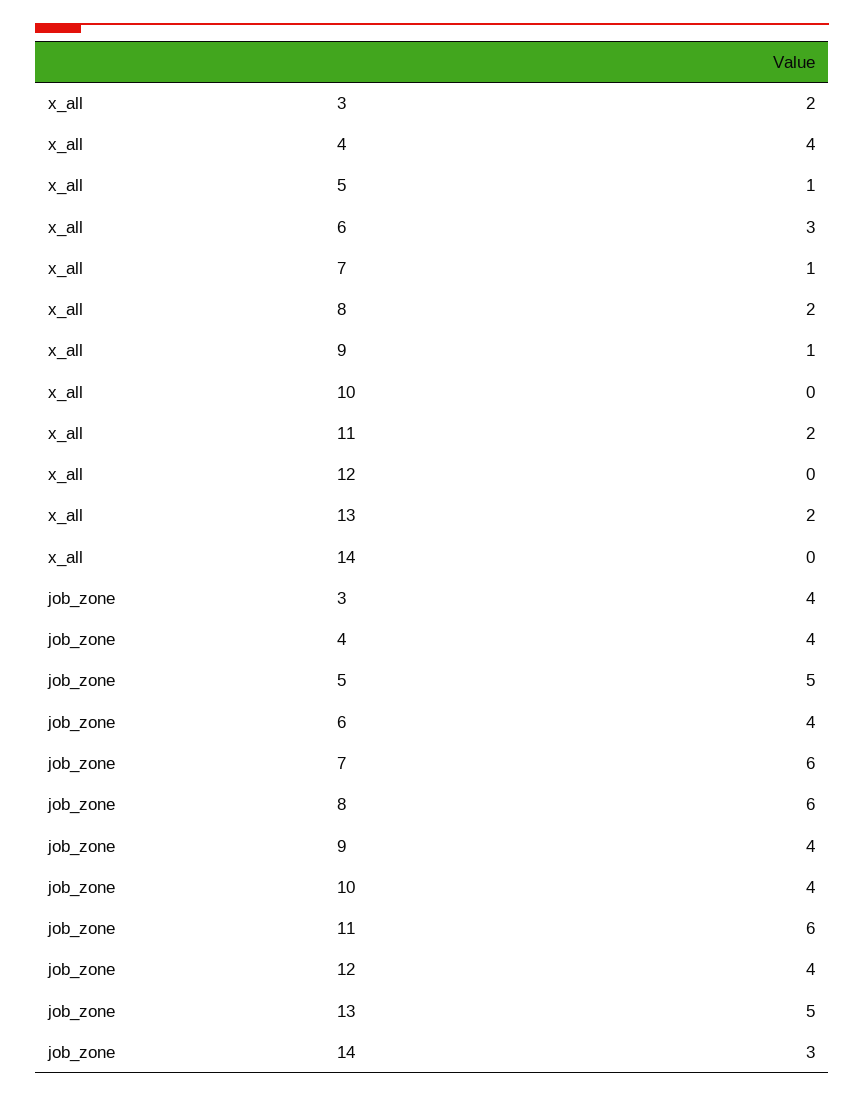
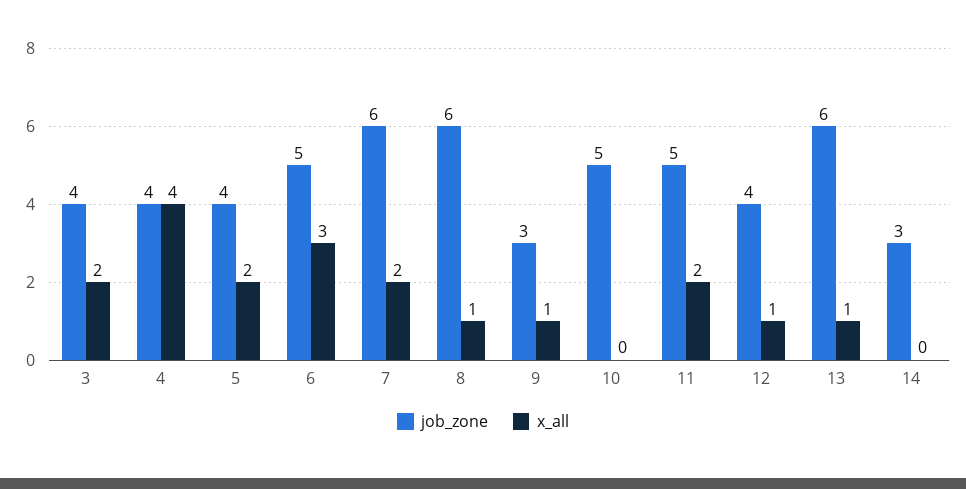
  {
    "x_all": {
      "3": 2,
      "4": 4,
-     "5": 1,
+     "5": 2,
      "6": 3,
-     "7": 1,
+     "7": 2,
-     "8": 2,
+     "8": 1,
      "9": 1,
      "10": 0,
      "11": 2,
-     "12": 0,
+     "12": 1,
-     "13": 2,
+     "13": 1,
      "14": 0
    },
    "job_zone": {
      "3": 4,
      "4": 4,
-     "5": 5,
+     "5": 4,
-     "6": 4,
+     "6": 5,
      "7": 6,
      "8": 6,
-     "9": 4,
+     "9": 3,
-     "10": 4,
+     "10": 5,
-     "11": 6,
+     "11": 5,
      "12": 4,
-     "13": 5,
+     "13": 6,
      "14": 3
    }
  }

